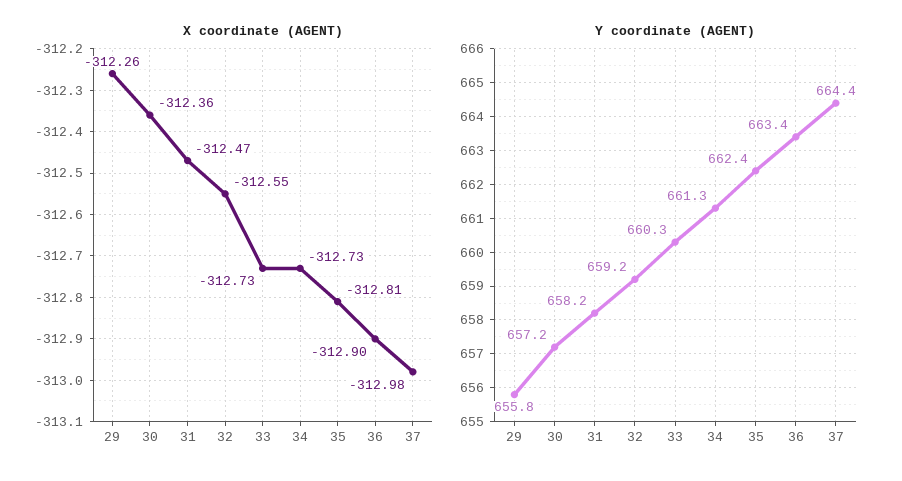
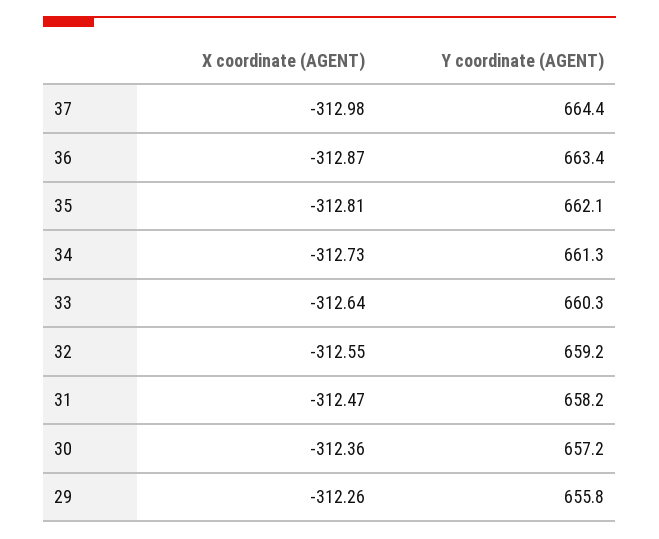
  {
    "X coordinate (AGENT)": {
      "29": -312.26,
      "30": -312.36,
      "31": -312.47,
      "32": -312.55,
-     "33": -312.73,
+     "33": -312.64,
      "34": -312.73,
      "35": -312.81,
-     "36": -312.9,
+     "36": -312.87,
      "37": -312.98
    },
    "Y coordinate (AGENT)": {
      "29": 655.8,
      "30": 657.2,
      "31": 658.2,
      "32": 659.2,
      "33": 660.3,
      "34": 661.3,
-     "35": 662.4,
+     "35": 662.1,
      "36": 663.4,
      "37": 664.4
    }
  }

